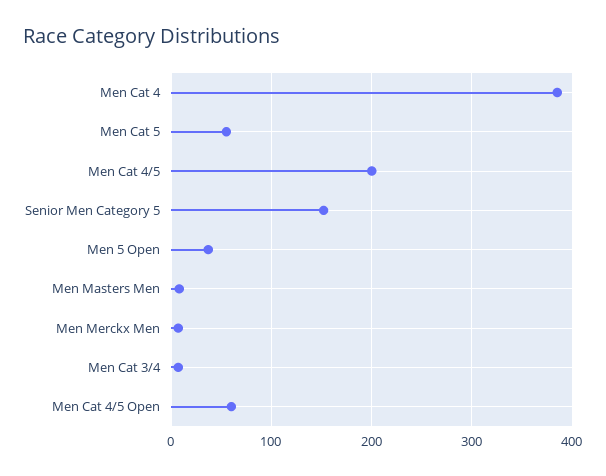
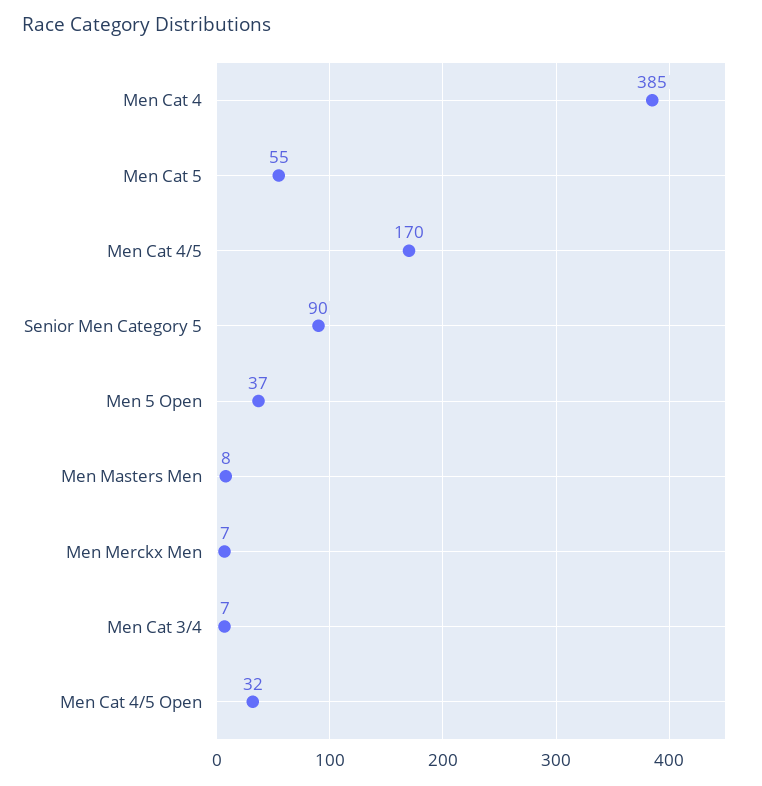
  {
    "Men Cat 4": 385,
    "Men Cat 5": 55,
-   "Men Cat 4/5": 200,
+   "Men Cat 4/5": 170,
-   "Senior Men Category 5": 150,
+   "Senior Men Category 5": 90,
    "Men 5 Open": 37,
    "Men Masters Men": 8,
    "Men Merckx Men": 7,
    "Men Cat 3/4": 7,
-   "Men Cat 4/5 Open": 60
+   "Men Cat 4/5 Open": 32
  }

